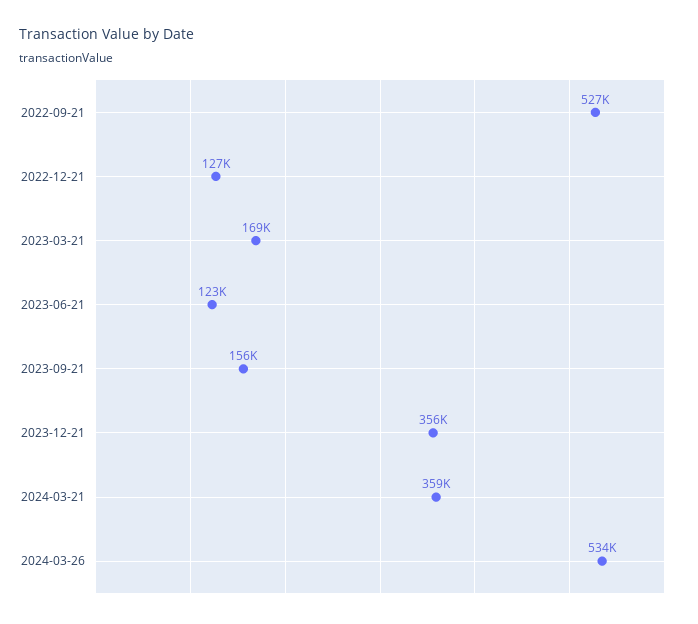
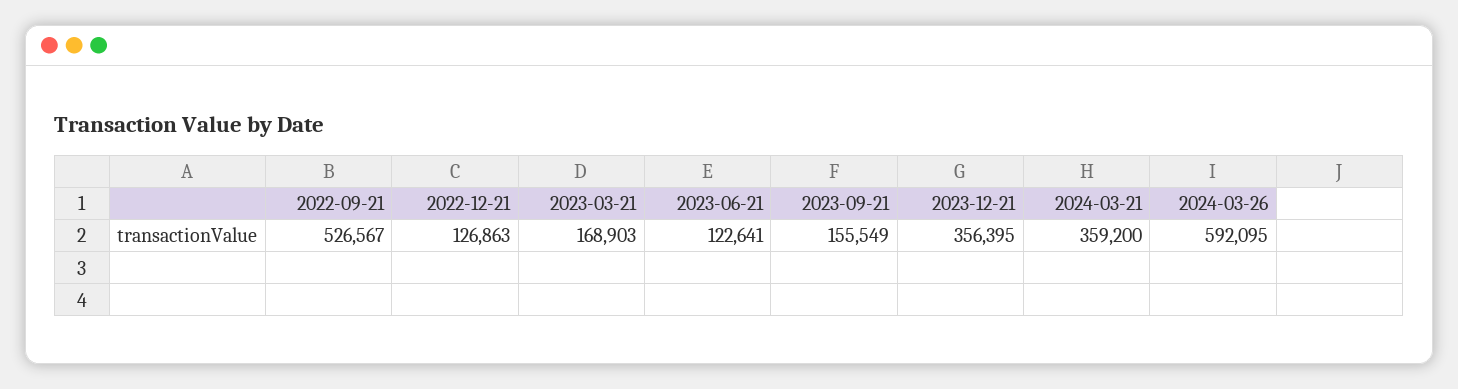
  {
    "2022-09-21": 526567,
    "2022-12-21": 126863,
    "2023-03-21": 168903,
    "2023-06-21": 122641,
    "2023-09-21": 155549,
    "2023-12-21": 356395,
    "2024-03-21": 359200,
-   "2024-03-26": 534000
+   "2024-03-26": 592095
  }

